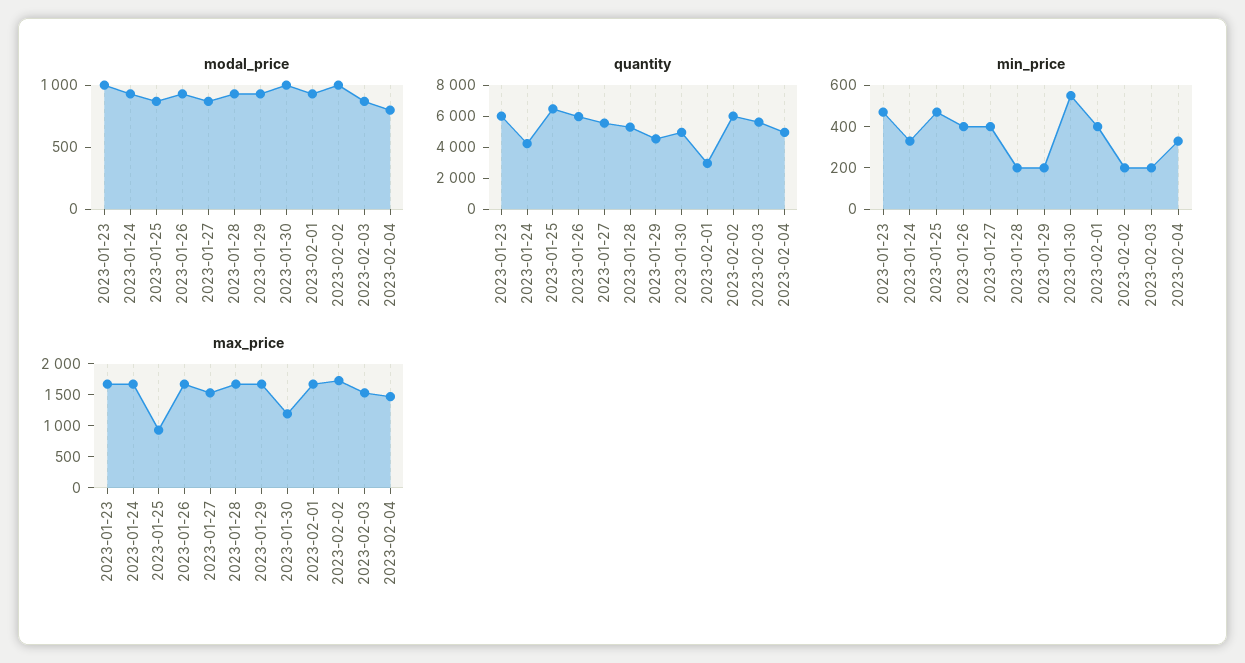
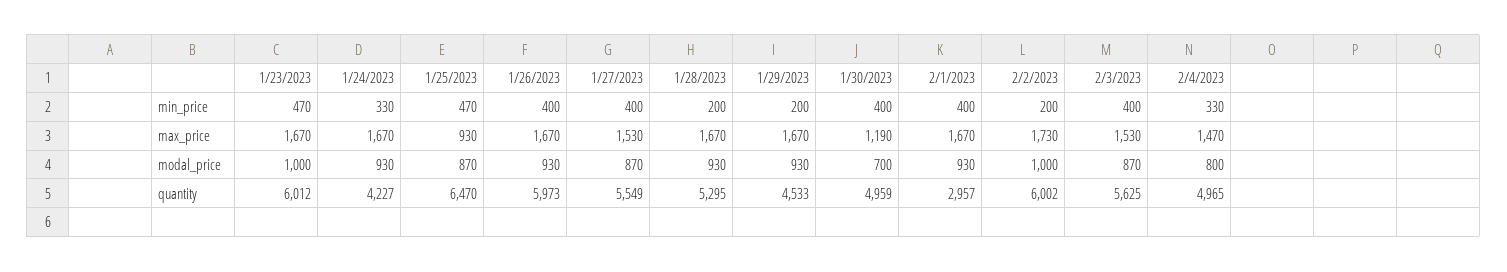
  {
    "modal_price": {
      "2023-01-23": 1000,
      "2023-01-24": 930,
      "2023-01-25": 870,
      "2023-01-26": 930,
      "2023-01-27": 870,
      "2023-01-28": 930,
      "2023-01-29": 930,
-     "2023-01-30": 1000,
+     "2023-01-30": 700,
      "2023-02-01": 930,
      "2023-02-02": 1000,
      "2023-02-03": 870,
      "2023-02-04": 800
    },
    "quantity": {
      "2023-01-23": 6012,
      "2023-01-24": 4227,
      "2023-01-25": 6470,
      "2023-01-26": 5973,
      "2023-01-27": 5549,
      "2023-01-28": 5295,
      "2023-01-29": 4533,
      "2023-01-30": 4959,
      "2023-02-01": 2957,
      "2023-02-02": 6002,
      "2023-02-03": 5625,
      "2023-02-04": 4965
    },
    "min_price": {
      "2023-01-23": 470,
      "2023-01-24": 330,
      "2023-01-25": 470,
      "2023-01-26": 400,
      "2023-01-27": 400,
      "2023-01-28": 200,
      "2023-01-29": 200,
-     "2023-01-30": 550,
+     "2023-01-30": 400,
      "2023-02-01": 400,
      "2023-02-02": 200,
-     "2023-02-03": 200,
+     "2023-02-03": 400,
      "2023-02-04": 330
    },
    "max_price": {
      "2023-01-23": 1670,
      "2023-01-24": 1670,
      "2023-01-25": 930,
      "2023-01-26": 1670,
      "2023-01-27": 1530,
      "2023-01-28": 1670,
      "2023-01-29": 1670,
      "2023-01-30": 1190,
      "2023-02-01": 1670,
      "2023-02-02": 1730,
      "2023-02-03": 1530,
      "2023-02-04": 1470
    }
  }

